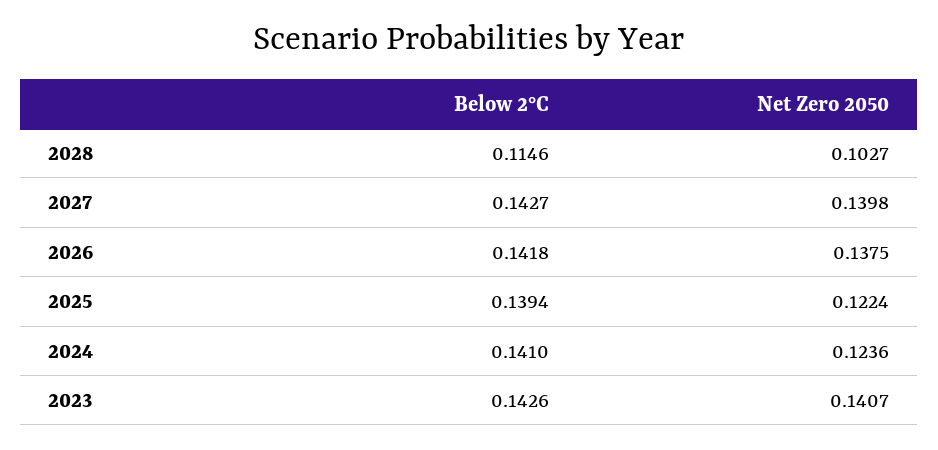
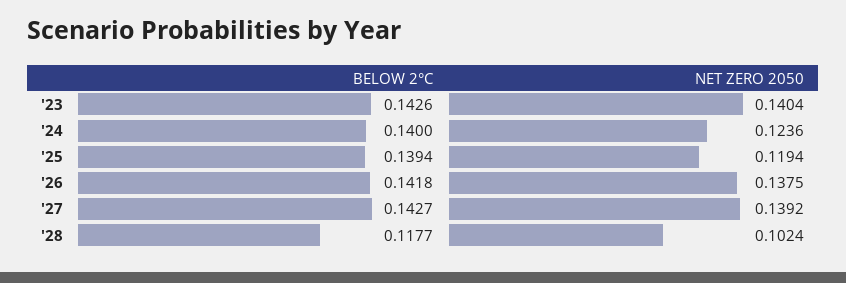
  {
    "Below 2°C": {
-     "2028": 0.1146,
+     "2028": 0.1177,
      "2027": 0.1427,
      "2026": 0.1418,
      "2025": 0.1394,
-     "2024": 0.141,
+     "2024": 0.14,
      "2023": 0.1426
    },
    "Net Zero 2050": {
-     "2028": 0.1027,
+     "2028": 0.1024,
-     "2027": 0.1398,
+     "2027": 0.1392,
      "2026": 0.1375,
-     "2025": 0.1224,
+     "2025": 0.1194,
      "2024": 0.1236,
-     "2023": 0.1407
+     "2023": 0.1404
    }
  }

